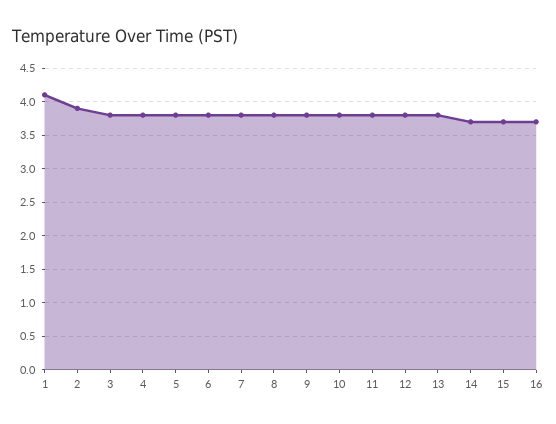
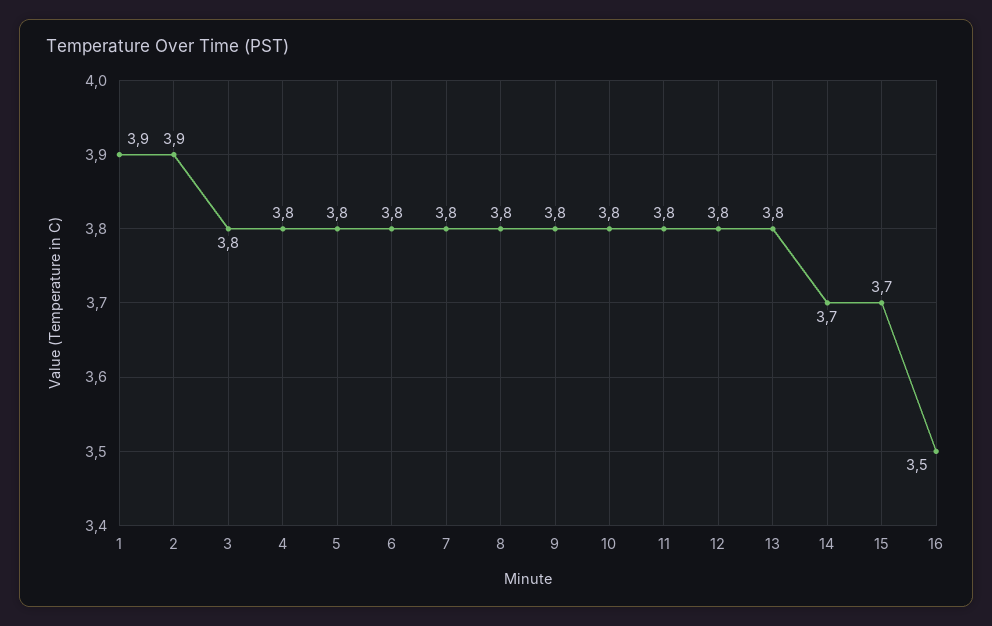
  {
-   "1": 4.1,
+   "1": 3.9,
    "2": 3.9,
    "3": 3.8,
    "4": 3.8,
    "5": 3.8,
    "6": 3.8,
    "7": 3.8,
    "8": 3.8,
    "9": 3.8,
    "10": 3.8,
    "11": 3.8,
    "12": 3.8,
    "13": 3.8,
    "14": 3.7,
    "15": 3.7,
-   "16": 3.7
+   "16": 3.5
  }

